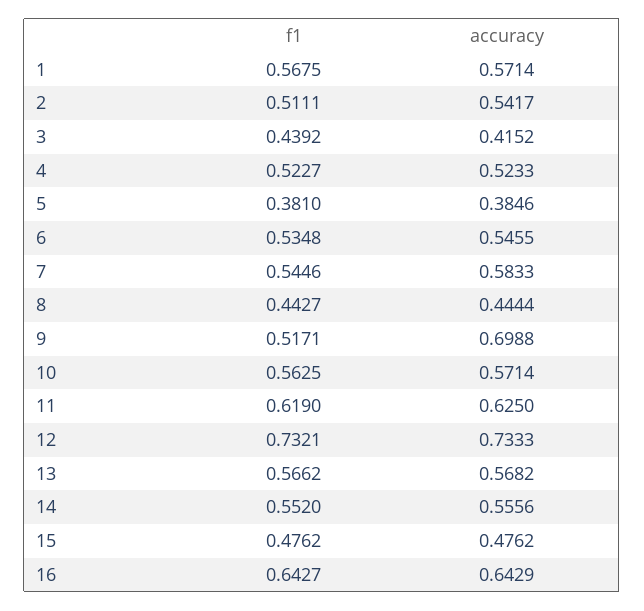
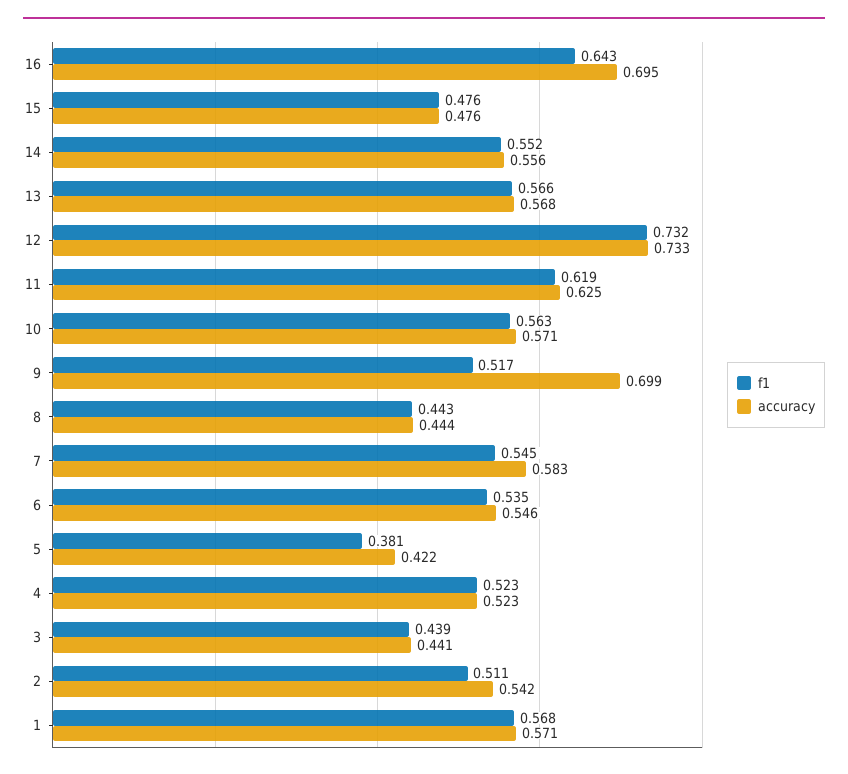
  {
    "f1": {
      "1": 0.5675,
      "2": 0.5111,
      "3": 0.4392,
      "4": 0.5227,
      "5": 0.381,
      "6": 0.5348,
      "7": 0.5446,
      "8": 0.4427,
      "9": 0.5171,
      "10": 0.5625,
      "11": 0.619,
      "12": 0.7321,
      "13": 0.5662,
      "14": 0.552,
      "15": 0.4762,
      "16": 0.6427
    },
    "accuracy": {
      "1": 0.5714,
      "2": 0.5417,
-     "3": 0.4152,
+     "3": 0.441,
      "4": 0.5233,
-     "5": 0.3846,
+     "5": 0.422,
      "6": 0.5455,
      "7": 0.5833,
      "8": 0.4444,
      "9": 0.6988,
      "10": 0.5714,
      "11": 0.625,
      "12": 0.7333,
      "13": 0.5682,
      "14": 0.5556,
      "15": 0.4762,
-     "16": 0.6429
+     "16": 0.695
    }
  }

